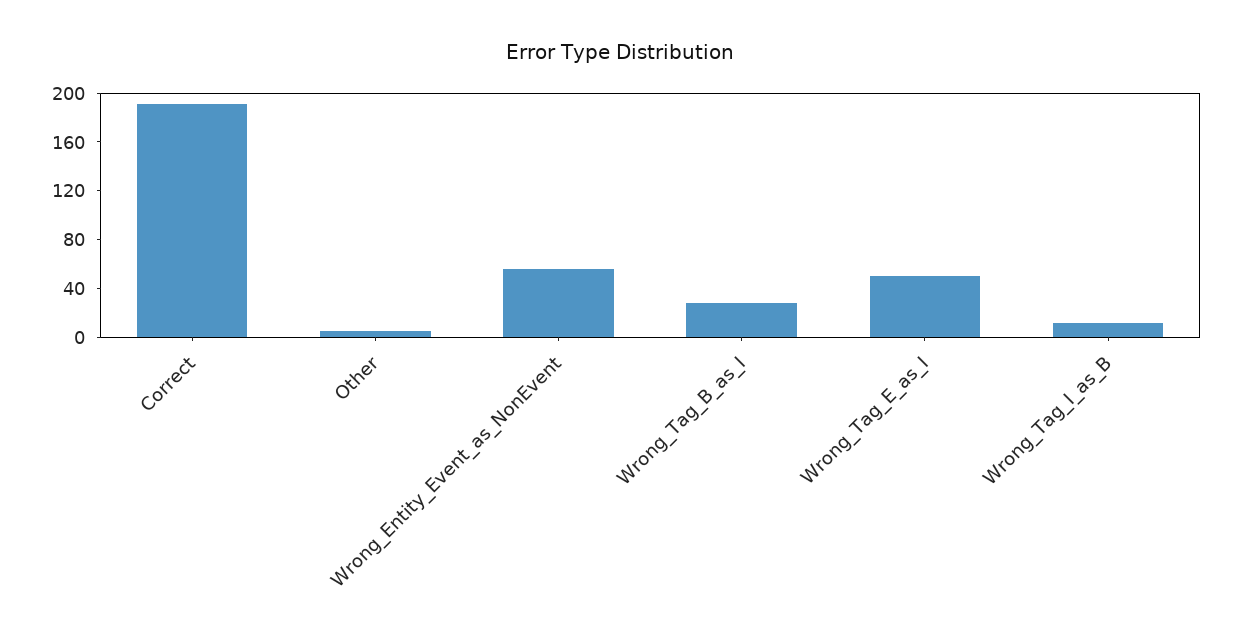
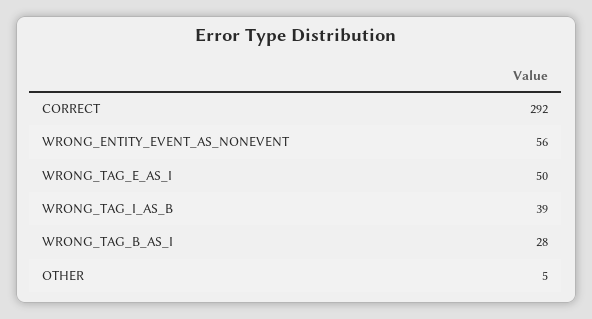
  {
-   "Correct": 190,
+   "Correct": 292,
    "Other": 5,
    "Wrong_Entity_Event_as_NonEvent": 56,
    "Wrong_Tag_B_as_I": 28,
    "Wrong_Tag_E_as_I": 50,
-   "Wrong_Tag_I_as_B": 10
+   "Wrong_Tag_I_as_B": 39
  }

